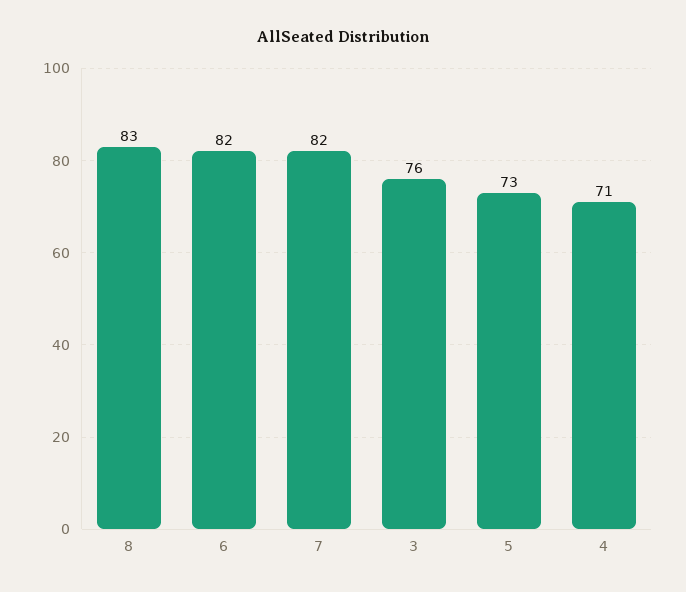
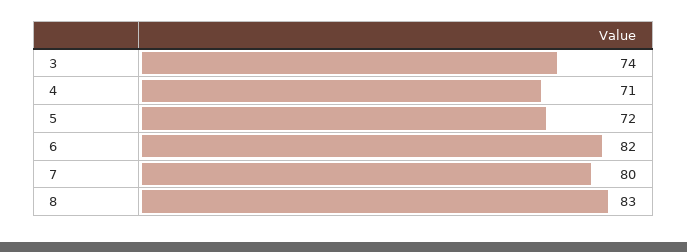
  {
    "8": 83,
    "6": 82,
-   "7": 82,
+   "7": 80,
-   "3": 76,
+   "3": 74,
-   "5": 73,
+   "5": 72,
    "4": 71
  }

